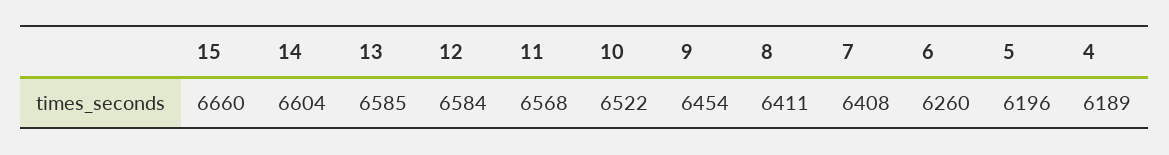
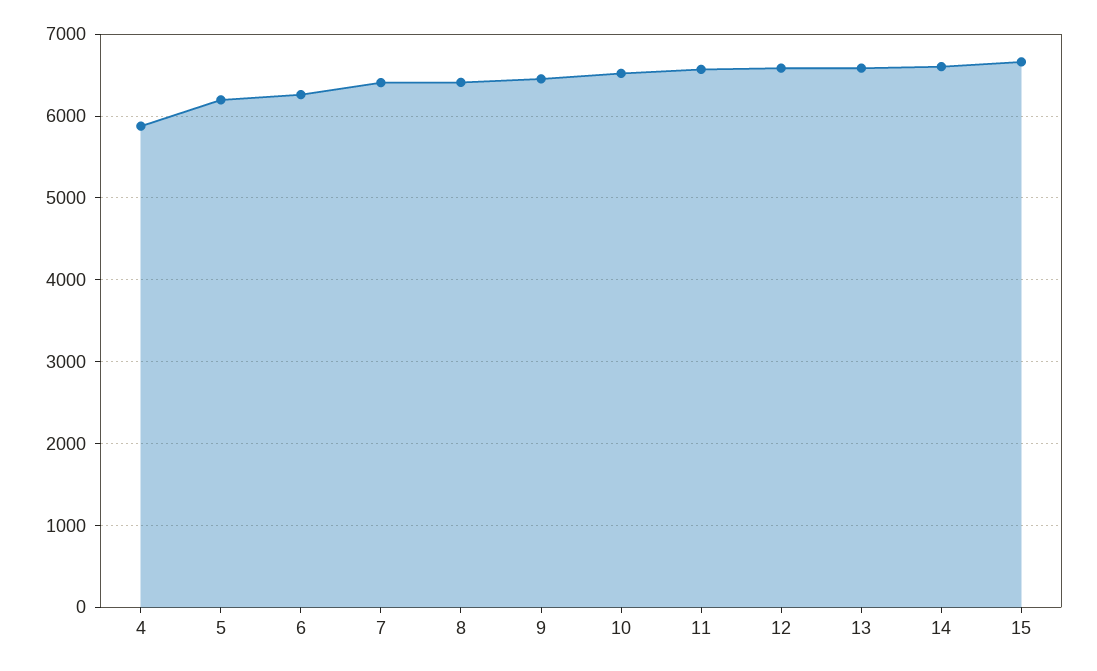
  {
    "15": 6660,
    "14": 6604,
    "13": 6585,
    "12": 6584,
    "11": 6568,
    "10": 6522,
    "9": 6454,
    "8": 6411,
    "7": 6408,
    "6": 6260,
    "5": 6196,
-   "4": 6189
+   "4": 5900
  }

